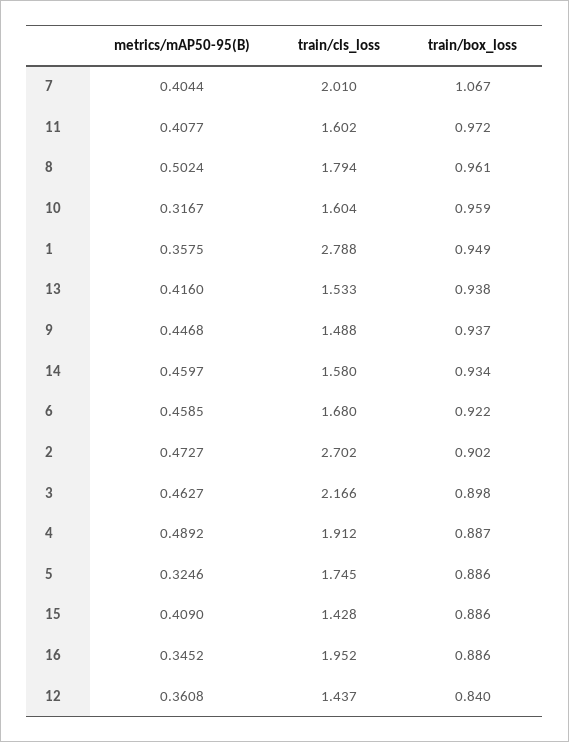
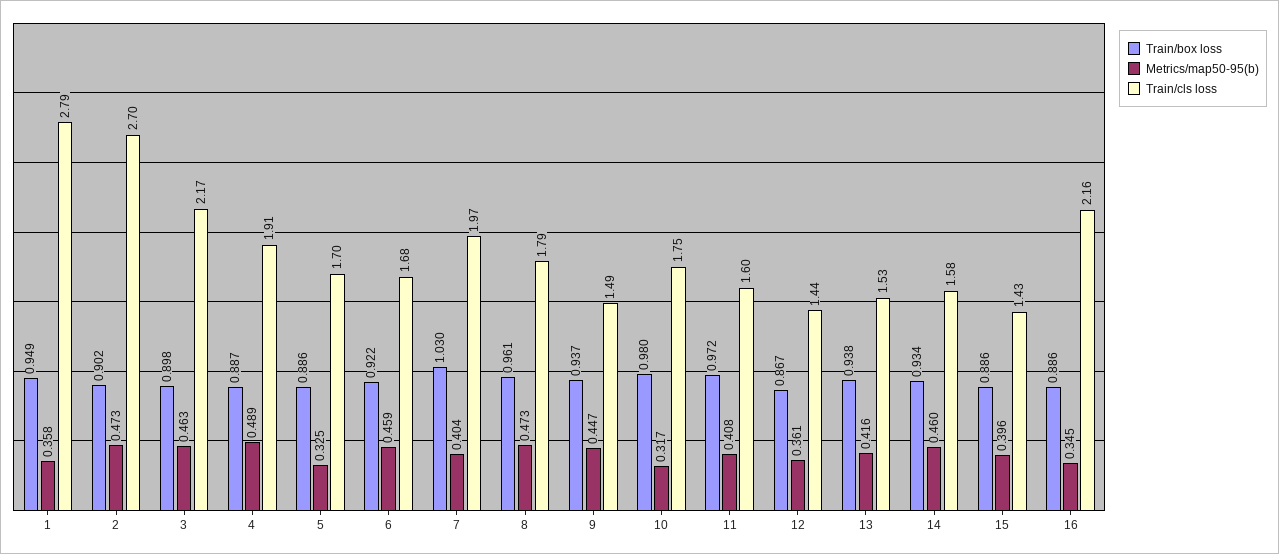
  {
    "metrics/mAP50-95(B)": {
      "7": 0.4044,
      "11": 0.4077,
-     "8": 0.5024,
+     "8": 0.473,
      "10": 0.3167,
      "1": 0.3575,
      "13": 0.416,
      "9": 0.4468,
      "14": 0.4597,
      "6": 0.4585,
      "2": 0.4727,
      "3": 0.4627,
      "4": 0.4892,
      "5": 0.3246,
-     "15": 0.409,
+     "15": 0.396,
      "16": 0.3452,
      "12": 0.3608
    },
    "train/cls_loss": {
-     "7": 2.01,
+     "7": 1.97,
      "11": 1.602,
      "8": 1.794,
-     "10": 1.604,
+     "10": 1.75,
      "1": 2.788,
      "13": 1.533,
      "9": 1.488,
      "14": 1.58,
      "6": 1.68,
      "2": 2.702,
      "3": 2.166,
      "4": 1.912,
-     "5": 1.745,
+     "5": 1.7,
      "15": 1.428,
-     "16": 1.952,
+     "16": 2.16,
      "12": 1.437
    },
    "train/box_loss": {
-     "7": 1.067,
+     "7": 1.03,
      "11": 0.972,
      "8": 0.961,
-     "10": 0.959,
+     "10": 0.98,
      "1": 0.949,
      "13": 0.938,
      "9": 0.937,
      "14": 0.934,
      "6": 0.922,
      "2": 0.902,
      "3": 0.898,
      "4": 0.887,
      "5": 0.886,
      "15": 0.886,
      "16": 0.886,
-     "12": 0.84
+     "12": 0.867
    }
  }

